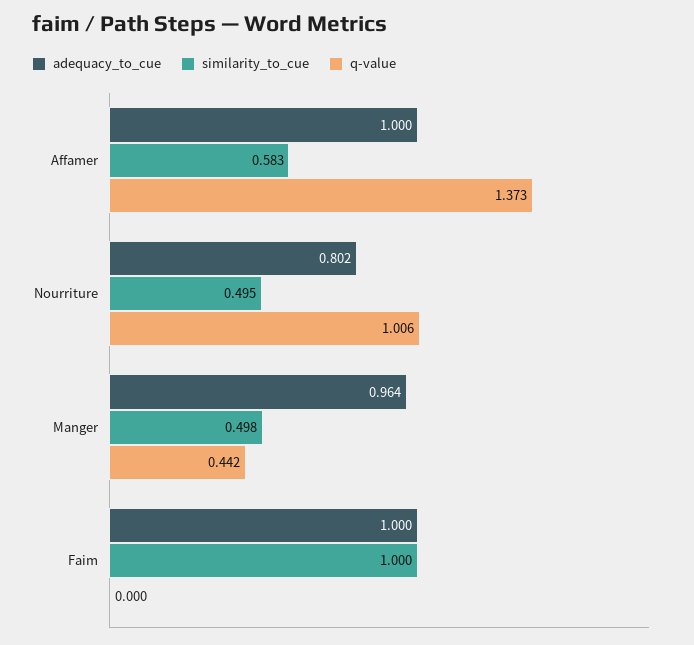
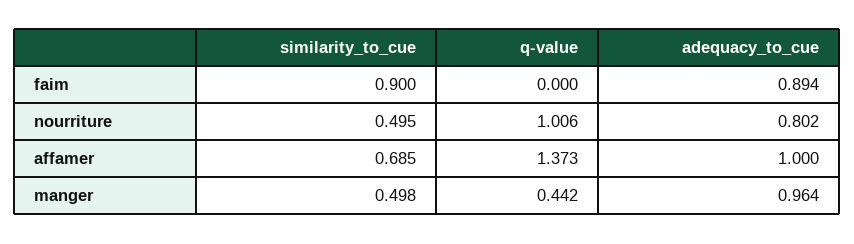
  {
    "adequacy_to_cue": {
      "Affamer": 1,
      "Nourriture": 0.802,
      "Manger": 0.964,
-     "Faim": 1
+     "Faim": 0.894
    },
    "similarity_to_cue": {
-     "Affamer": 0.583,
+     "Affamer": 0.685,
      "Nourriture": 0.495,
      "Manger": 0.498,
-     "Faim": 1
+     "Faim": 0.9
    },
    "q-value": {
      "Affamer": 1.373,
      "Nourriture": 1.006,
      "Manger": 0.442,
      "Faim": 0
    }
  }

